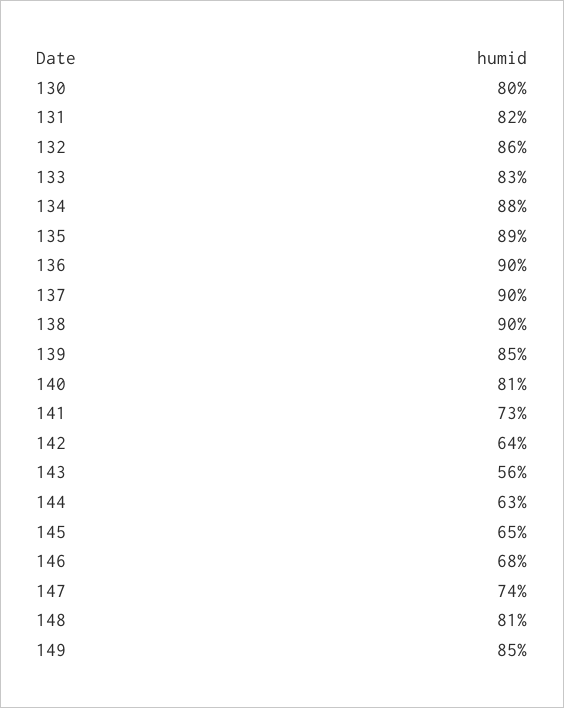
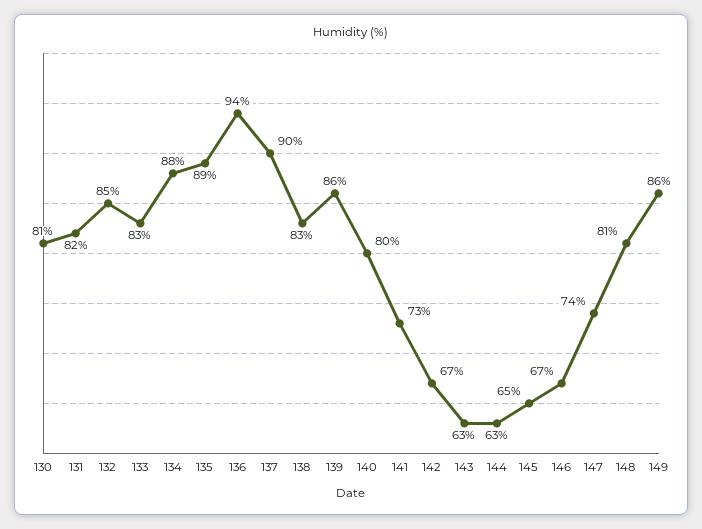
  {
-   "130": 80,
+   "130": 81,
    "131": 82,
-   "132": 86,
+   "132": 85,
    "133": 83,
    "134": 88,
    "135": 89,
-   "136": 90,
+   "136": 94,
    "137": 90,
-   "138": 90,
+   "138": 83,
-   "139": 85,
+   "139": 86,
-   "140": 81,
+   "140": 80,
    "141": 73,
-   "142": 64,
+   "142": 67,
-   "143": 56,
+   "143": 63,
    "144": 63,
    "145": 65,
-   "146": 68,
+   "146": 67,
    "147": 74,
    "148": 81,
-   "149": 85
+   "149": 86
  }

